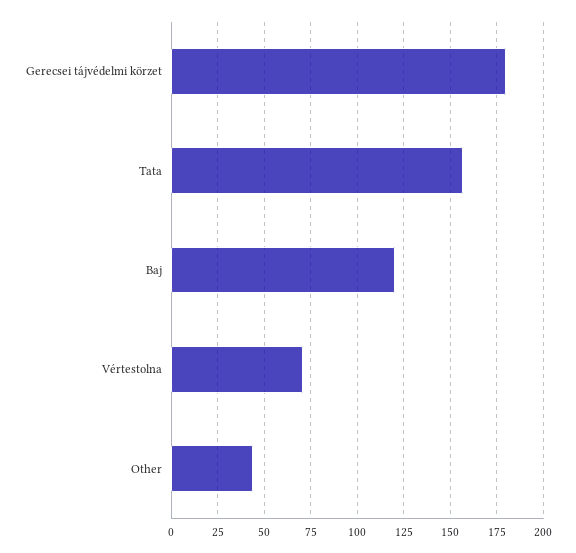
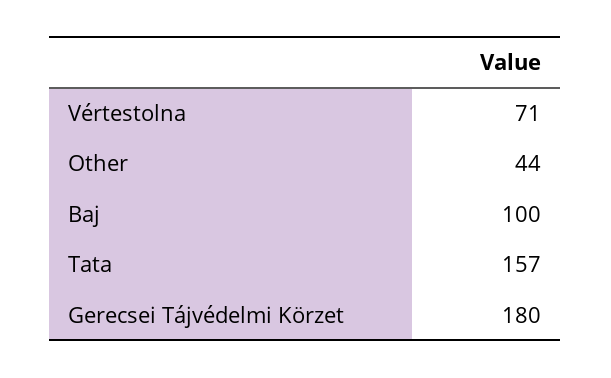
  {
    "Gerecsei tájvédelmi körzet": 180,
    "Tata": 157,
-   "Baj": 120,
+   "Baj": 100,
    "Vértestolna": 71,
    "Other": 44
  }

